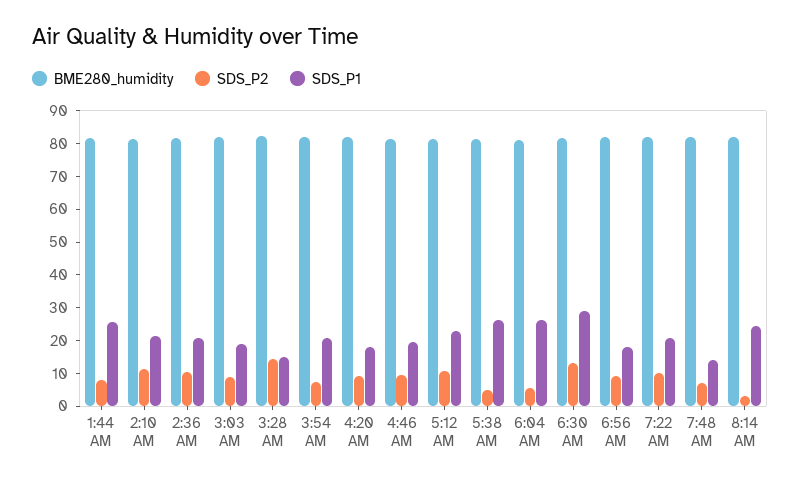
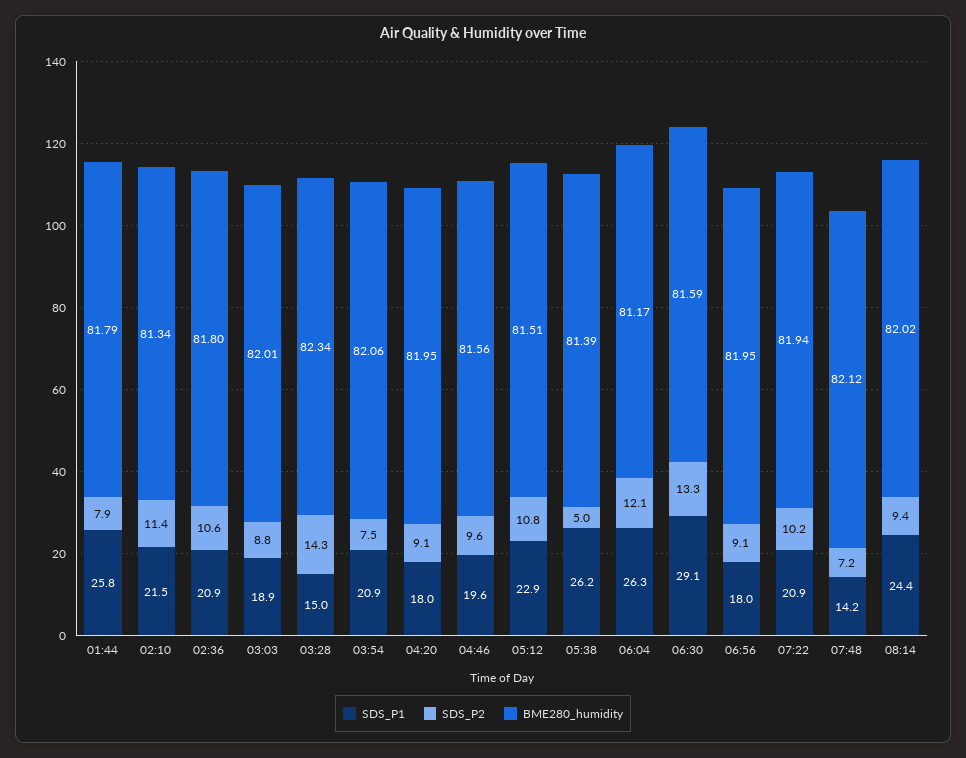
  {
    "BME280_humidity": {
      "1:44 AM": 81.79,
      "2:10 AM": 81.34,
      "2:36 AM": 81.8,
      "3:03 AM": 82.01,
      "3:28 AM": 82.34,
      "3:54 AM": 82.06,
      "4:20 AM": 81.95,
      "4:46 AM": 81.56,
      "5:12 AM": 81.51,
      "5:38 AM": 81.39,
      "6:04 AM": 81.17,
      "6:30 AM": 81.59,
      "6:56 AM": 81.95,
      "7:22 AM": 81.94,
      "7:48 AM": 82.12,
      "8:14 AM": 82.02
    },
    "SDS_P2": {
      "1:44 AM": 7.9,
      "2:10 AM": 11.4,
      "2:36 AM": 10.6,
      "3:03 AM": 8.8,
      "3:28 AM": 14.3,
      "3:54 AM": 7.5,
      "4:20 AM": 9.1,
      "4:46 AM": 9.6,
      "5:12 AM": 10.8,
      "5:38 AM": 5,
-     "6:04 AM": 5,
+     "6:04 AM": 12.1,
      "6:30 AM": 13.3,
      "6:56 AM": 9.1,
      "7:22 AM": 10.2,
      "7:48 AM": 7.2,
-     "8:14 AM": 2.5
+     "8:14 AM": 9.4
    },
    "SDS_P1": {
      "1:44 AM": 25.8,
      "2:10 AM": 21.5,
      "2:36 AM": 20.9,
      "3:03 AM": 18.9,
      "3:28 AM": 15,
      "3:54 AM": 20.9,
      "4:20 AM": 18,
      "4:46 AM": 19.6,
      "5:12 AM": 22.9,
      "5:38 AM": 26.2,
      "6:04 AM": 26.3,
      "6:30 AM": 29.1,
      "6:56 AM": 18,
      "7:22 AM": 20.9,
      "7:48 AM": 14.2,
      "8:14 AM": 24.4
    }
  }

